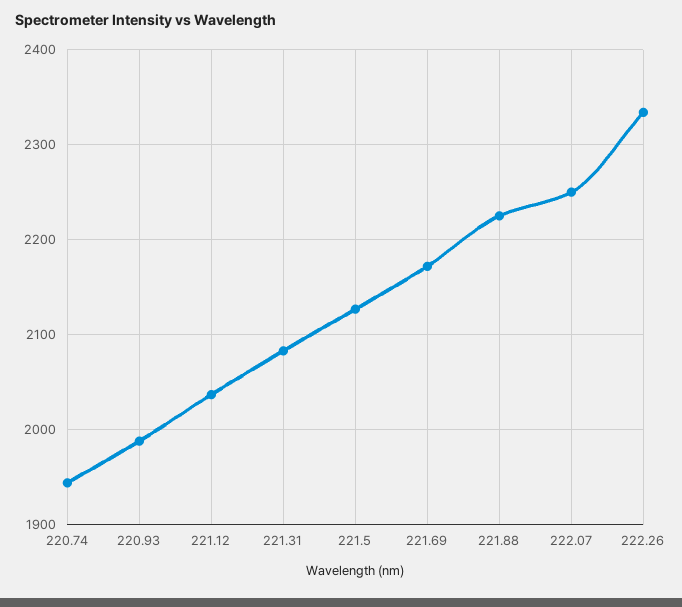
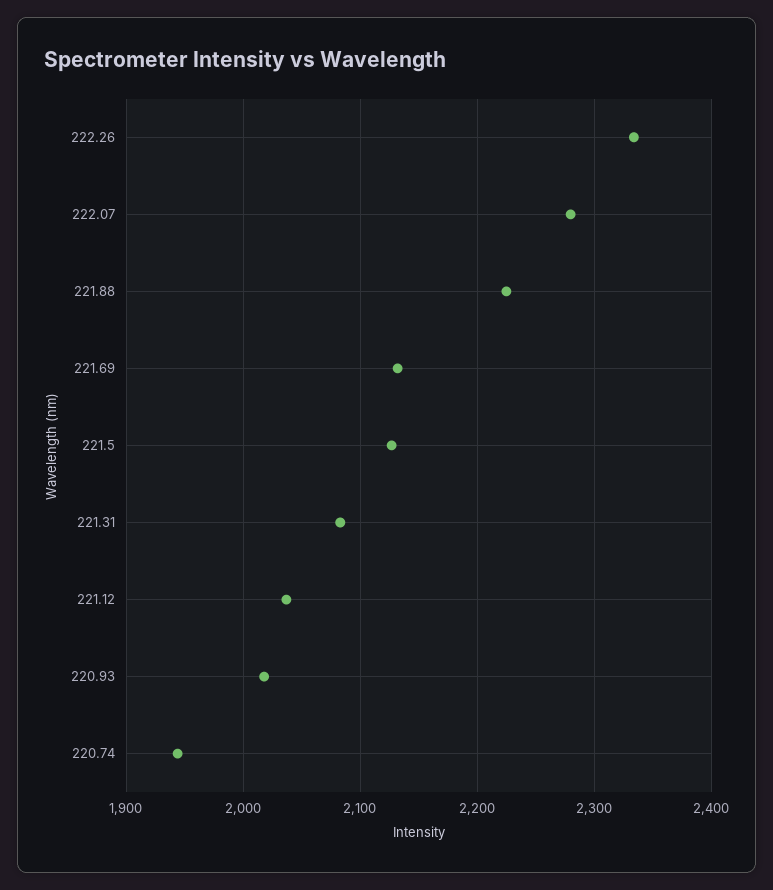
  {
    "220.74": 1940,
-   "220.93": 1990,
+   "220.93": 2020,
    "221.12": 2040,
    "221.31": 2080,
    "221.5": 2130,
-   "221.69": 2170,
+   "221.69": 2130,
    "221.88": 2230,
-   "222.07": 2250,
+   "222.07": 2280,
    "222.26": 2330
  }

